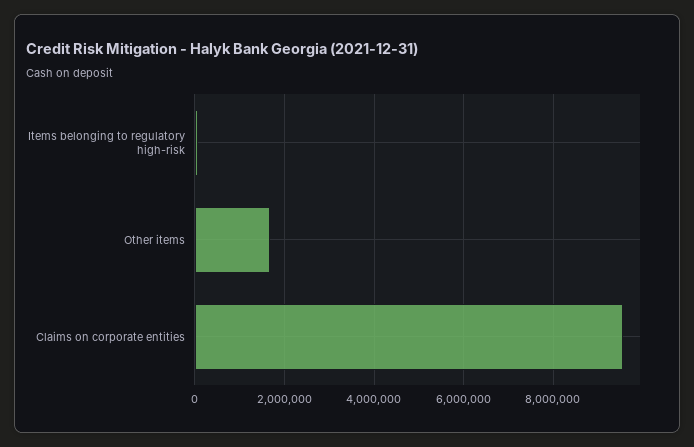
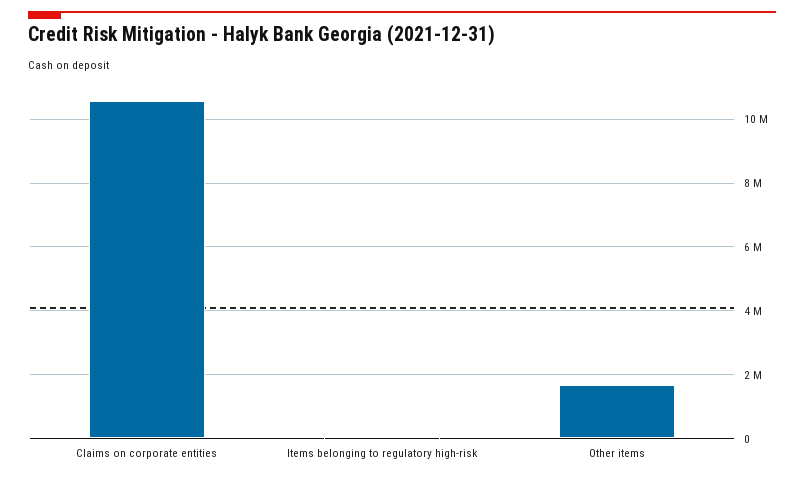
  {
    "Items belonging to regulatory high-risk": 0,
    "Other items": 1600000,
-   "Claims on corporate entities": 9600000
+   "Claims on corporate entities": 10600000
  }

